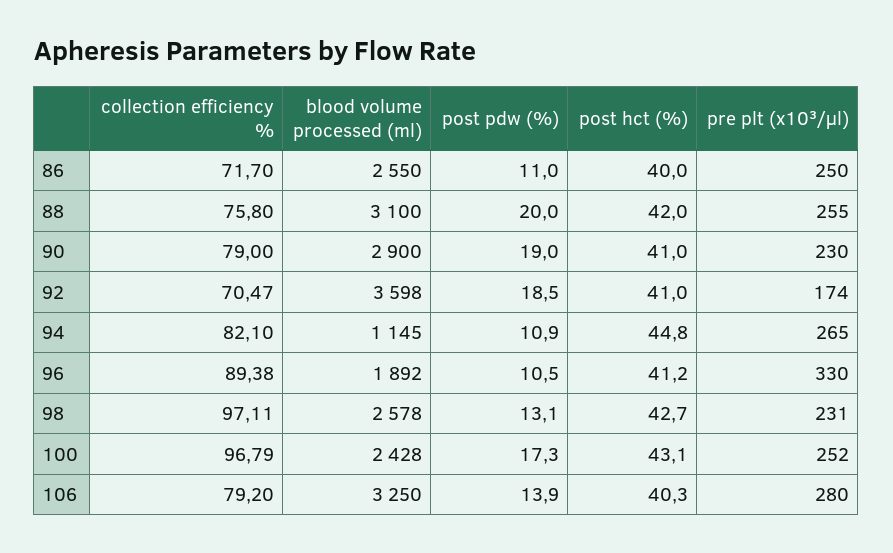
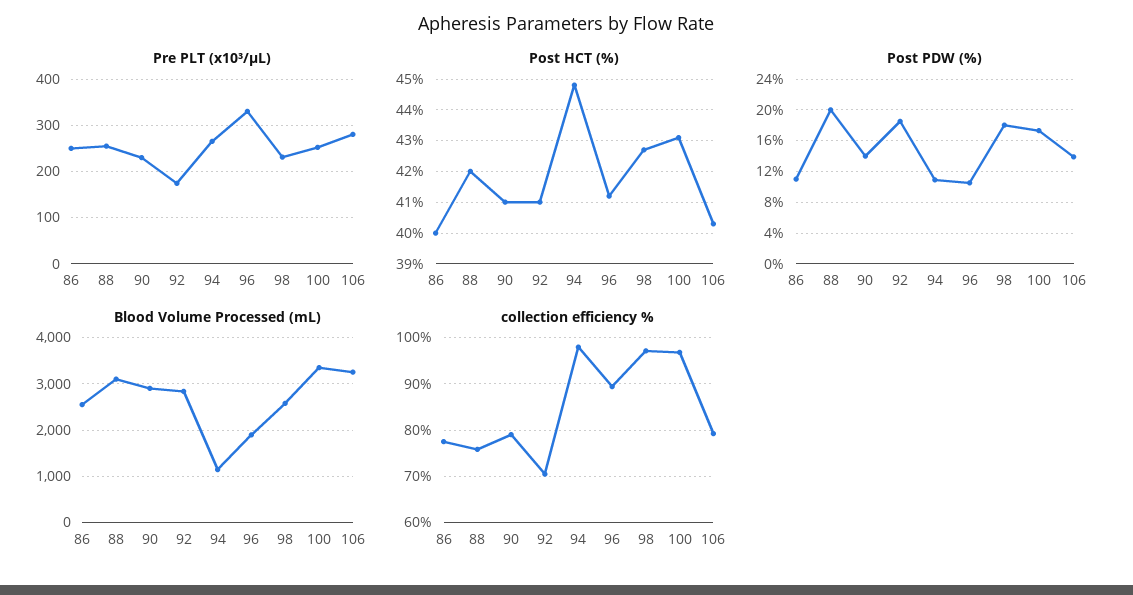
  {
    "collection efficiency %": {
-     "86": 71.7,
+     "86": 78,
      "88": 75.8,
      "90": 79,
      "92": 70.47,
-     "94": 82.1,
+     "94": 98,
      "96": 89.38,
      "98": 97.11,
      "100": 96.79,
      "106": 79.2
    },
    "blood volume processed (ml)": {
      "86": 2550,
      "88": 3100,
      "90": 2900,
-     "92": 3598,
+     "92": 2800,
      "94": 1145,
      "96": 1892,
      "98": 2578,
-     "100": 2428,
+     "100": 3400,
      "106": 3250
    },
    "post pdw (%)": {
      "86": 11,
      "88": 20,
-     "90": 19,
+     "90": 14,
      "92": 18.5,
      "94": 10.9,
      "96": 10.5,
-     "98": 13.1,
+     "98": 18,
      "100": 17.3,
      "106": 13.9
    },
    "post hct (%)": {
      "86": 40,
      "88": 42,
      "90": 41,
      "92": 41,
      "94": 44.8,
      "96": 41.2,
      "98": 42.7,
      "100": 43.1,
      "106": 40.3
    },
    "pre plt (x10³/µl)": {
      "86": 250,
      "88": 255,
      "90": 230,
      "92": 174,
      "94": 265,
      "96": 330,
      "98": 231,
      "100": 252,
      "106": 280
    }
  }

